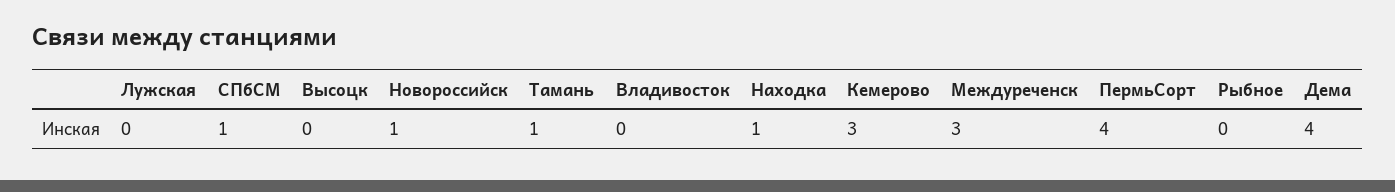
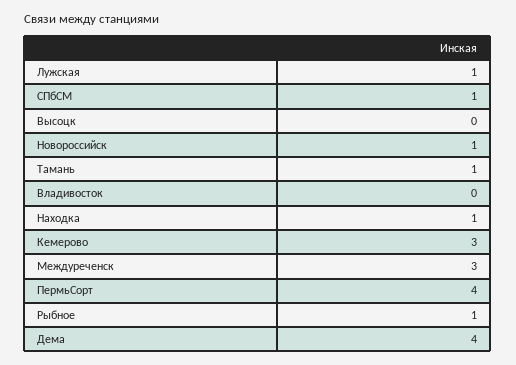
  {
-   "Лужская": 0,
+   "Лужская": 1,
    "СПбСМ": 1,
    "Высоцк": 0,
    "Новороссийск": 1,
    "Тамань": 1,
    "Владивосток": 0,
    "Находка": 1,
    "Кемерово": 3,
    "Междуреченск": 3,
    "ПермьСорт": 4,
-   "Рыбное": 0,
+   "Рыбное": 1,
    "Дема": 4
  }

